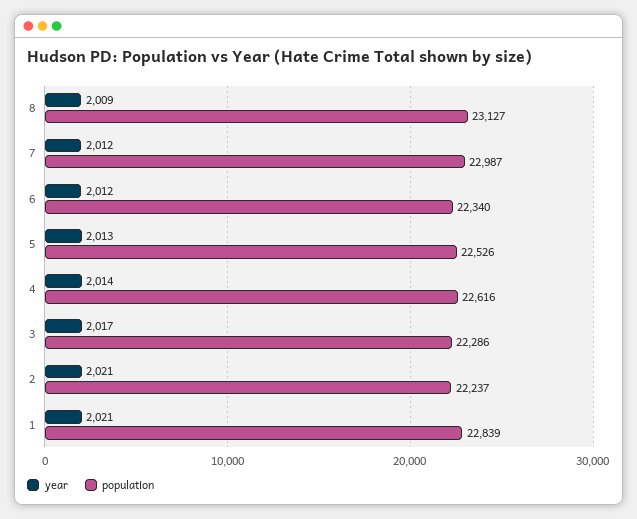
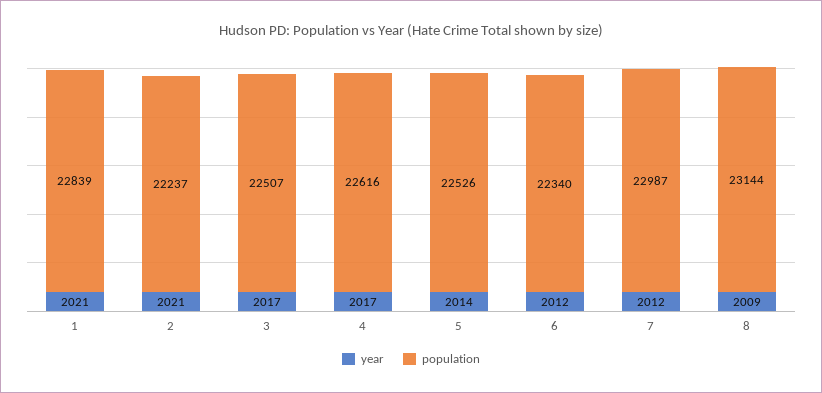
  {
    "year": {
      "8": 2009,
      "7": 2012,
      "6": 2012,
-     "5": 2013,
+     "5": 2014,
-     "4": 2014,
+     "4": 2017,
      "3": 2017,
      "2": 2021,
      "1": 2021
    },
    "population": {
-     "8": 23127,
+     "8": 23144,
      "7": 22987,
      "6": 22340,
      "5": 22526,
      "4": 22616,
-     "3": 22286,
+     "3": 22507,
      "2": 22237,
      "1": 22839
    }
  }

